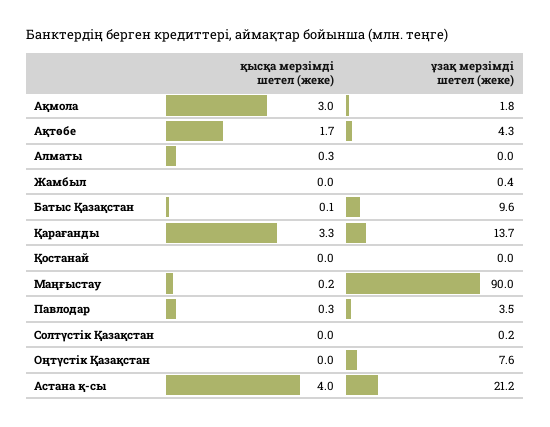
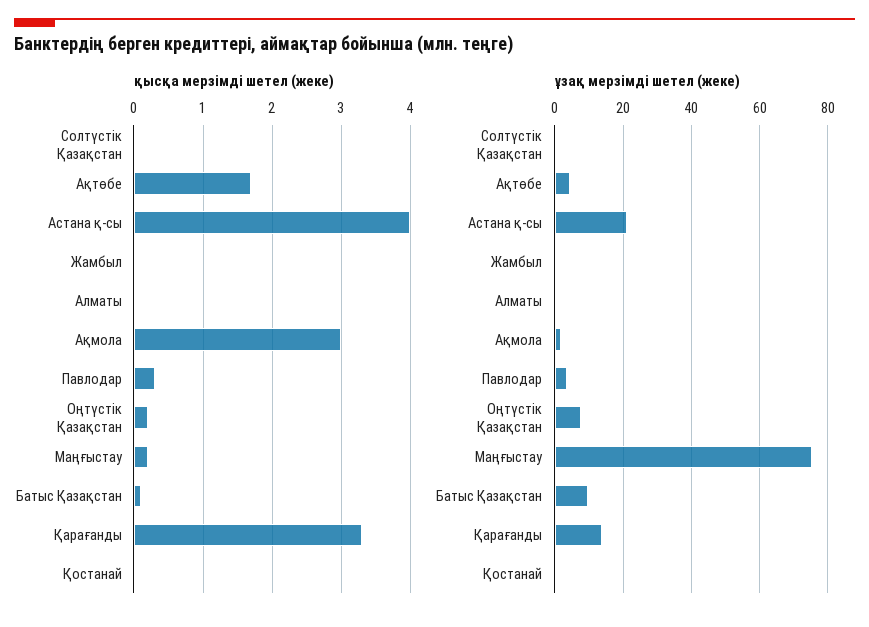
  {
    "қысқа мерзімді шетел (жеке)": {
      "Ақмола": 3,
      "Ақтөбе": 1.7,
-     "Алматы": 0.3,
+     "Алматы": 0,
      "Жамбыл": 0,
      "Батыс Қазақстан": 0.1,
      "Қарағанды": 3.3,
      "Қостанай": 0,
      "Маңғыстау": 0.2,
      "Павлодар": 0.3,
      "Солтүстік Қазақстан": 0,
-     "Оңтүстік Қазақстан": 0,
+     "Оңтүстік Қазақстан": 0.2,
      "Астана қ-сы": 4
    },
    "ұзақ мерзімді шетел (жеке)": {
      "Ақмола": 1.8,
      "Ақтөбе": 4.3,
      "Алматы": 0,
      "Жамбыл": 0.4,
      "Батыс Қазақстан": 9.6,
      "Қарағанды": 13.7,
      "Қостанай": 0,
-     "Маңғыстау": 90,
+     "Маңғыстау": 76,
      "Павлодар": 3.5,
      "Солтүстік Қазақстан": 0.2,
      "Оңтүстік Қазақстан": 7.6,
      "Астана қ-сы": 21.2
    }
  }

